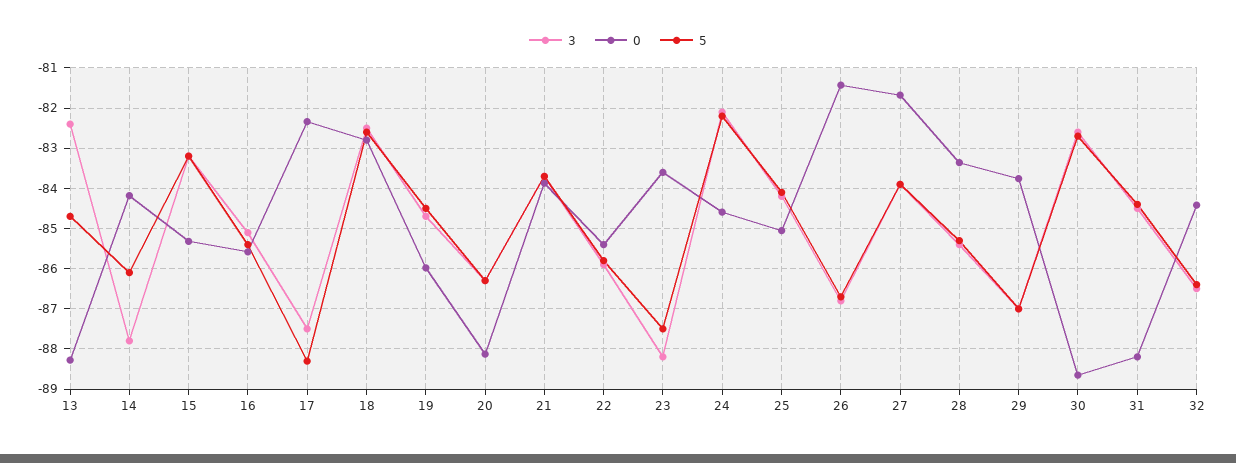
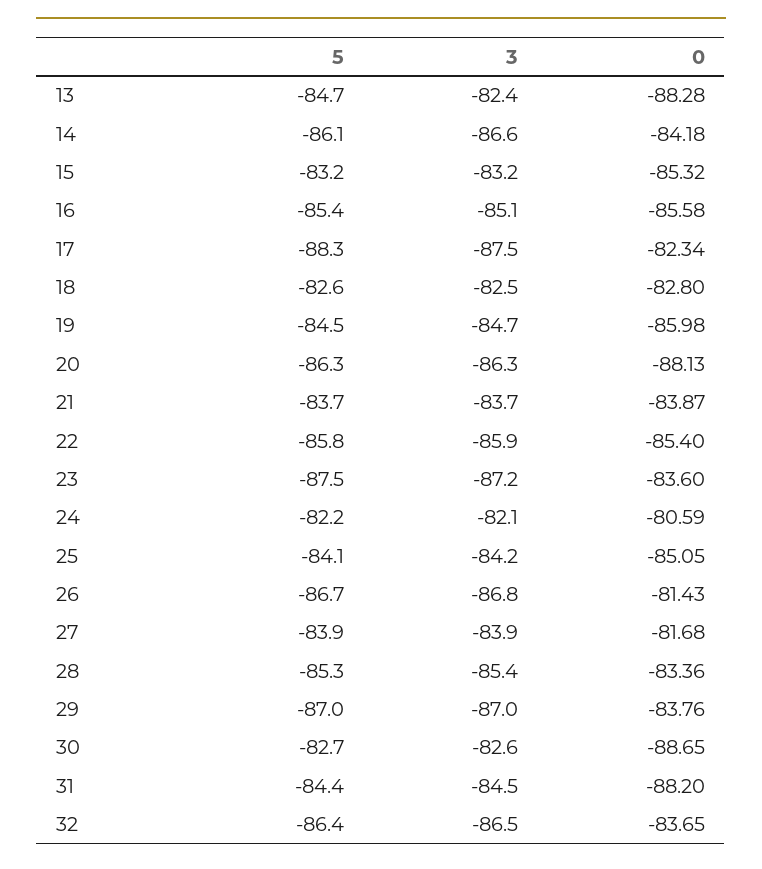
  {
    "3": {
      "13": -82.4,
-     "14": -87.8,
+     "14": -86.6,
      "15": -83.2,
      "16": -85.1,
      "17": -87.5,
      "18": -82.5,
      "19": -84.7,
      "20": -86.3,
      "21": -83.7,
      "22": -85.9,
-     "23": -88.2,
+     "23": -87.2,
      "24": -82.1,
      "25": -84.2,
      "26": -86.8,
      "27": -83.9,
      "28": -85.4,
      "29": -87,
      "30": -82.6,
      "31": -84.5,
      "32": -86.5
    },
    "0": {
      "13": -88.28,
      "14": -84.18,
      "15": -85.32,
      "16": -85.58,
      "17": -82.34,
      "18": -82.8,
      "19": -85.98,
      "20": -88.13,
      "21": -83.87,
      "22": -85.4,
      "23": -83.6,
-     "24": -84.6,
+     "24": -80.59,
      "25": -85.05,
      "26": -81.43,
      "27": -81.68,
      "28": -83.36,
      "29": -83.76,
      "30": -88.65,
      "31": -88.2,
-     "32": -84.4
+     "32": -83.65
    },
    "5": {
      "13": -84.7,
      "14": -86.1,
      "15": -83.2,
      "16": -85.4,
      "17": -88.3,
      "18": -82.6,
      "19": -84.5,
      "20": -86.3,
      "21": -83.7,
      "22": -85.8,
      "23": -87.5,
      "24": -82.2,
      "25": -84.1,
      "26": -86.7,
      "27": -83.9,
      "28": -85.3,
      "29": -87,
      "30": -82.7,
      "31": -84.4,
      "32": -86.4
    }
  }

